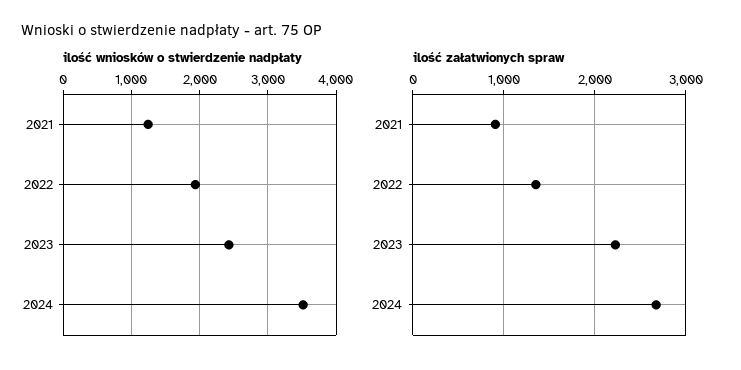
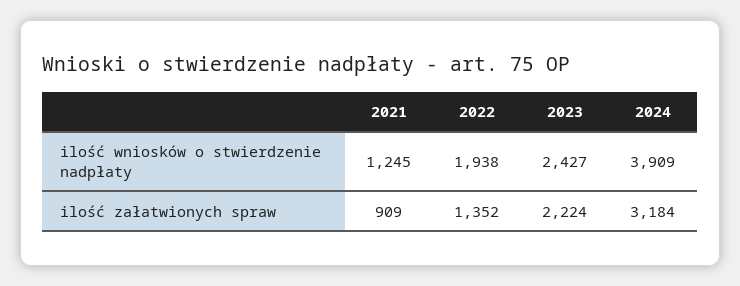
  {
    "ilość wniosków o stwierdzenie nadpłaty": {
      "2021": 1245,
      "2022": 1938,
      "2023": 2427,
-     "2024": 3500
+     "2024": 3909
    },
    "ilość załatwionych spraw": {
      "2021": 909,
      "2022": 1352,
      "2023": 2224,
-     "2024": 2700
+     "2024": 3184
    }
  }

